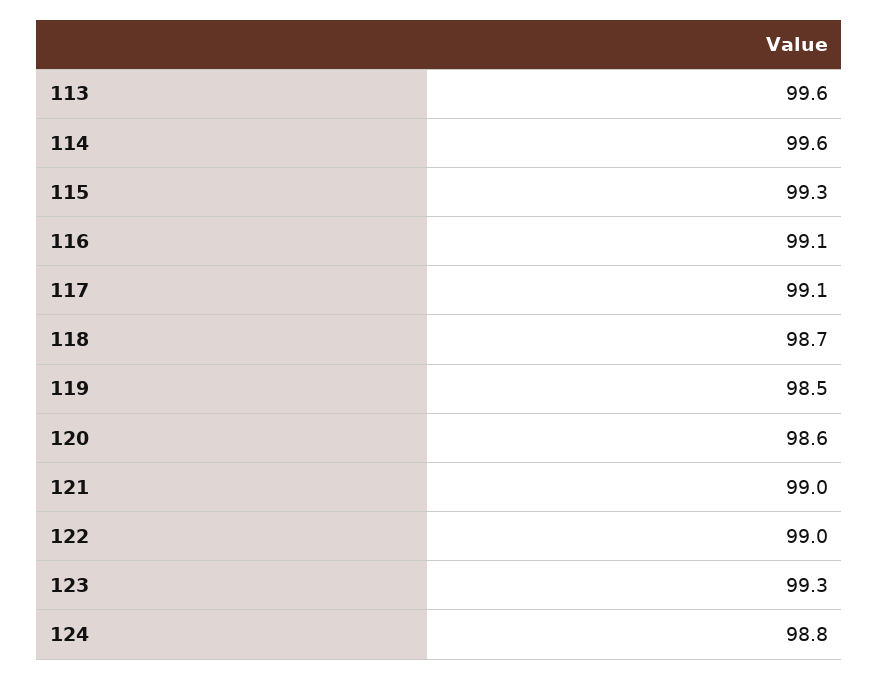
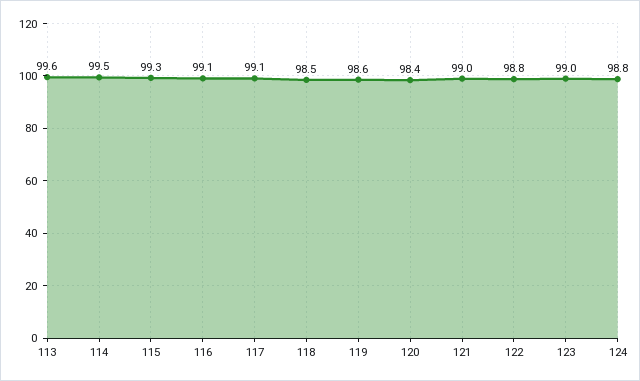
  {
    "113": 99.6,
-   "114": 99.6,
+   "114": 99.5,
    "115": 99.3,
    "116": 99.1,
    "117": 99.1,
-   "118": 98.7,
+   "118": 98.5,
-   "119": 98.5,
+   "119": 98.6,
-   "120": 98.6,
+   "120": 98.4,
    "121": 99,
-   "122": 99,
+   "122": 98.8,
-   "123": 99.3,
+   "123": 99,
    "124": 98.8
  }

